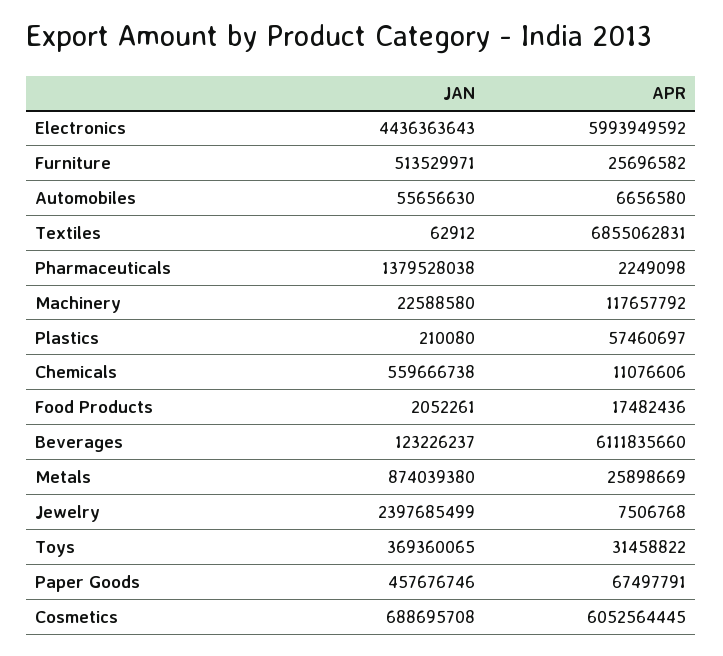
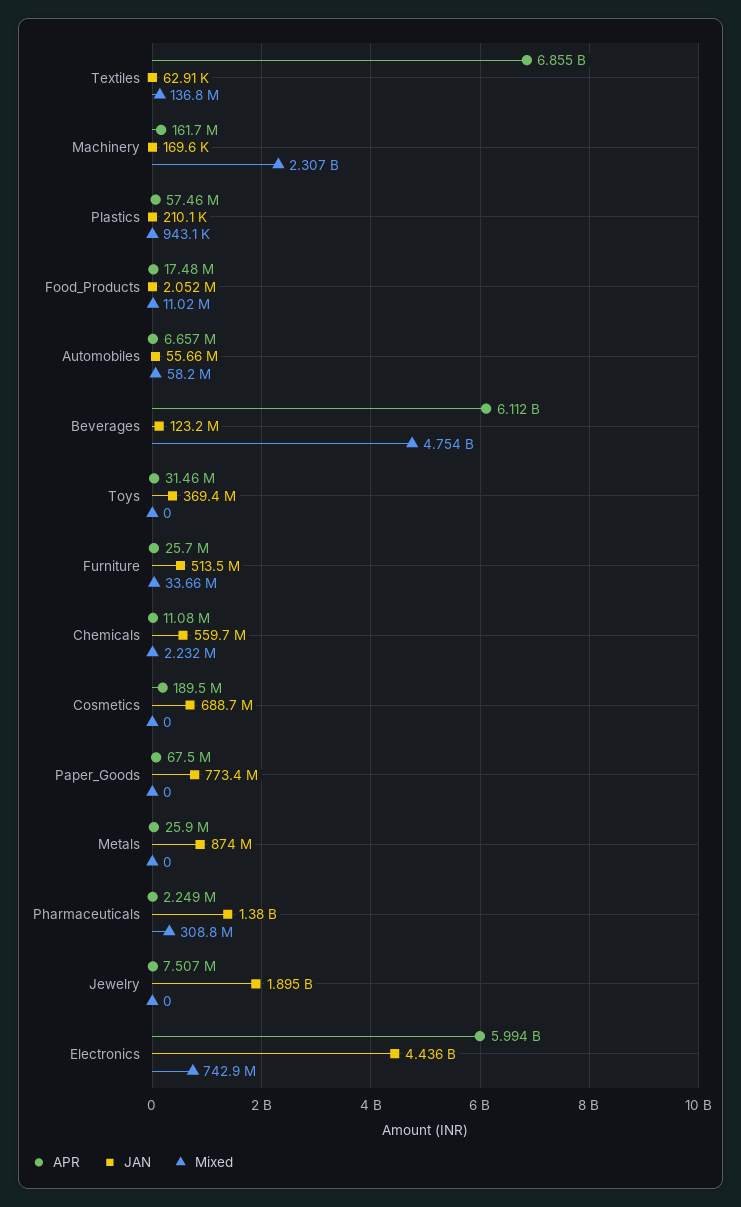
  {
    "JAN": {
      "Electronics": 4436363643,
      "Furniture": 513529971,
      "Automobiles": 55656630,
      "Textiles": 62912,
      "Pharmaceuticals": 1379528038,
-     "Machinery": 22588580,
+     "Machinery": 169600,
      "Plastics": 210080,
      "Chemicals": 559666738,
      "Food Products": 2052261,
      "Beverages": 123226237,
      "Metals": 874039380,
-     "Jewelry": 2397685499,
+     "Jewelry": 1895000000,
      "Toys": 369360065,
-     "Paper Goods": 457676746,
+     "Paper Goods": 773400000,
      "Cosmetics": 688695708
    },
    "APR": {
      "Electronics": 5993949592,
      "Furniture": 25696582,
      "Automobiles": 6656580,
      "Textiles": 6855062831,
      "Pharmaceuticals": 2249098,
-     "Machinery": 117657792,
+     "Machinery": 161700000,
      "Plastics": 57460697,
      "Chemicals": 11076606,
      "Food Products": 17482436,
      "Beverages": 6111835660,
      "Metals": 25898669,
      "Jewelry": 7506768,
      "Toys": 31458822,
      "Paper Goods": 67497791,
-     "Cosmetics": 6052564445
+     "Cosmetics": 189500000
-   }
+   },
+   "Mixed": {
+     "Textiles": 136800000,
+     "Machinery": 2307000000,
+     "Plastics": 943100,
+     "Food Products": 11020000,
+     "Automobiles": 58200000,
+     "Beverages": 4754000000,
+     "Toys": 0,
+     "Furniture": 33660000,
+     "Chemicals": 2232000,
+     "Cosmetics": 0,
+     "Paper Goods": 0,
+     "Metals": 0,
+     "Pharmaceuticals": 308800000,
+     "Jewelry": 0,
+     "Electronics": 742900000
+   }
  }

